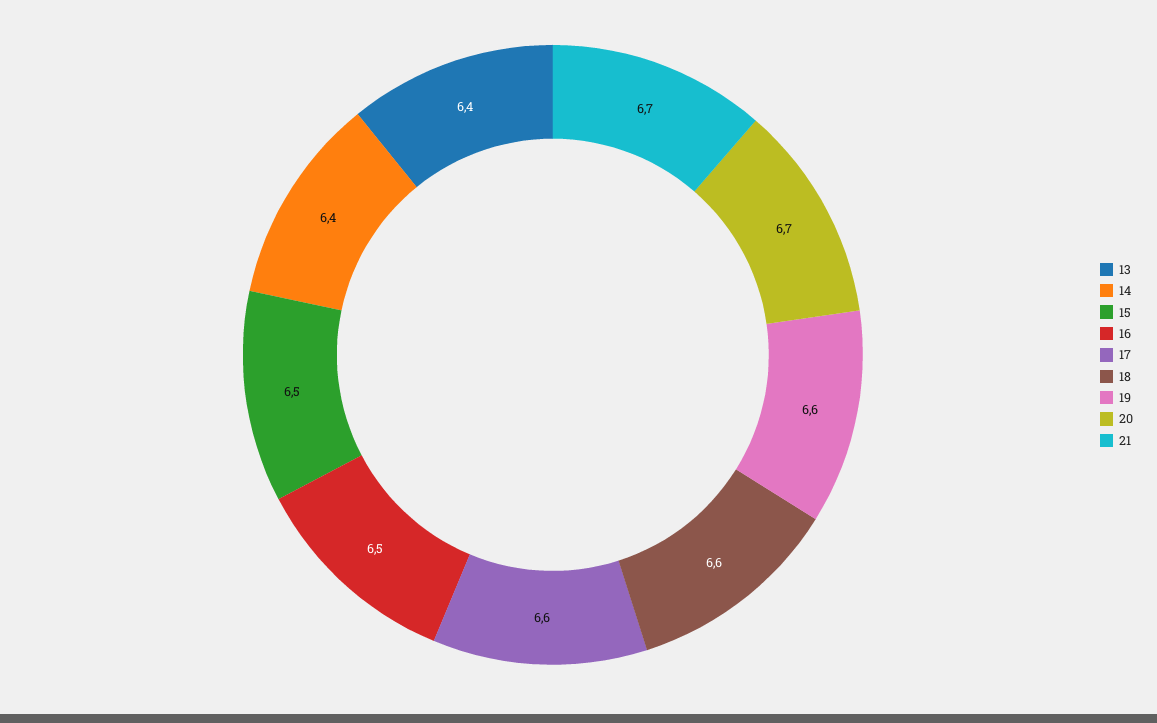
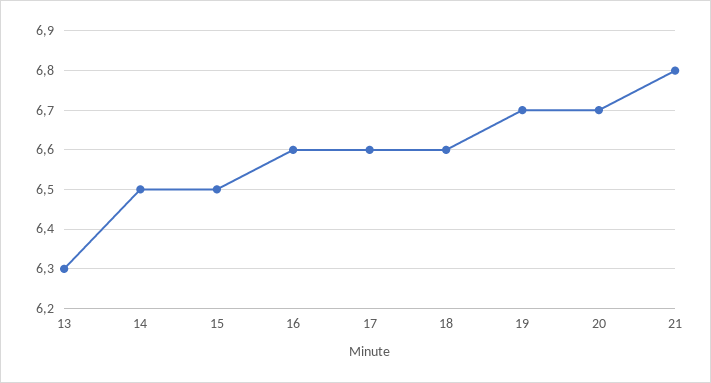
  {
-   "13": 6.4,
+   "13": 6.3,
-   "14": 6.4,
+   "14": 6.5,
    "15": 6.5,
-   "16": 6.5,
+   "16": 6.6,
    "17": 6.6,
    "18": 6.6,
-   "19": 6.6,
+   "19": 6.7,
    "20": 6.7,
-   "21": 6.7
+   "21": 6.8
  }

